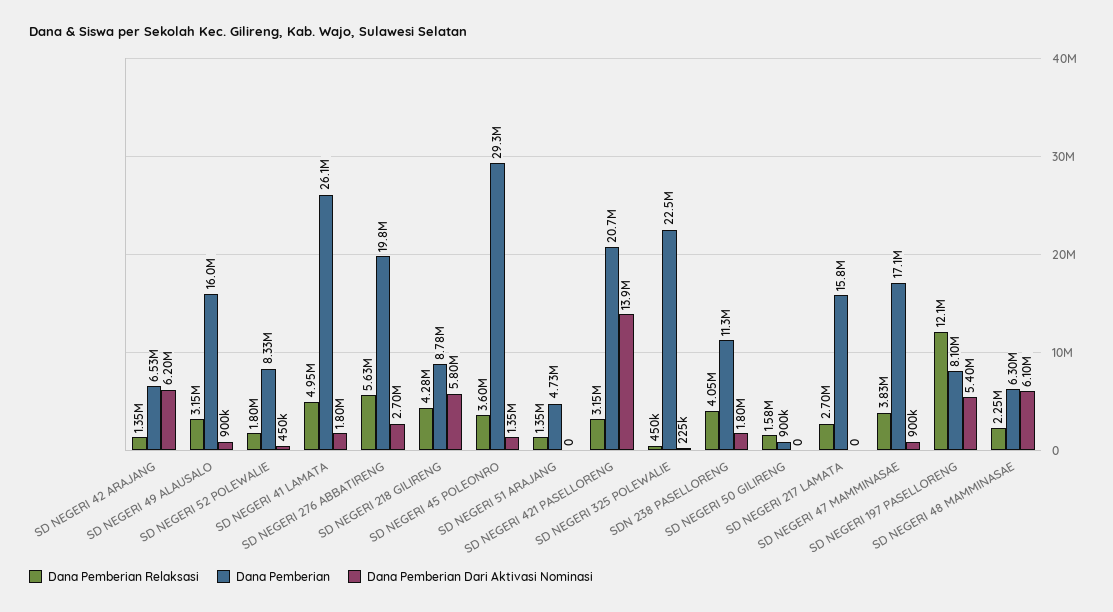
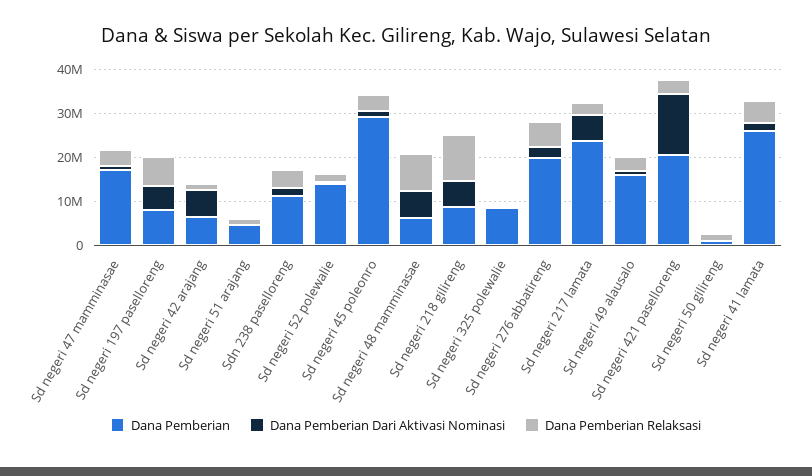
  {
    "Dana Pemberian Relaksasi": {
      "SD NEGERI 42 ARAJANG": 1350000,
      "SD NEGERI 49 ALAUSALO": 3150000,
      "SD NEGERI 52 POLEWALIE": 1800000,
      "SD NEGERI 41 LAMATA": 4950000,
      "SD NEGERI 276 ABBATIRENG": 5630000,
-     "SD NEGERI 218 GILIRENG": 4280000,
+     "SD NEGERI 218 GILIRENG": 10000000,
      "SD NEGERI 45 POLEONRO": 3600000,
      "SD NEGERI 51 ARAJANG": 1350000,
      "SD NEGERI 421 PASELLORENG": 3150000,
      "SD NEGERI 325 POLEWALIE": 450000,
      "SDN 238 PASELLORENG": 4050000,
      "SD NEGERI 50 GILIRENG": 1580000,
      "SD NEGERI 217 LAMATA": 2700000,
      "SD NEGERI 47 MAMMINASAE": 3830000,
-     "SD NEGERI 197 PASELLORENG": 12100000,
+     "SD NEGERI 197 PASELLORENG": 6000000,
-     "SD NEGERI 48 MAMMINASAE": 2250000
+     "SD NEGERI 48 MAMMINASAE": 8000000
    },
    "Dana Pemberian": {
      "SD NEGERI 42 ARAJANG": 6530000,
      "SD NEGERI 49 ALAUSALO": 16000000,
-     "SD NEGERI 52 POLEWALIE": 8330000,
+     "SD NEGERI 52 POLEWALIE": 14000000,
      "SD NEGERI 41 LAMATA": 26100000,
      "SD NEGERI 276 ABBATIRENG": 19800000,
      "SD NEGERI 218 GILIRENG": 8780000,
      "SD NEGERI 45 POLEONRO": 29300000,
      "SD NEGERI 51 ARAJANG": 4730000,
      "SD NEGERI 421 PASELLORENG": 20700000,
-     "SD NEGERI 325 POLEWALIE": 22500000,
+     "SD NEGERI 325 POLEWALIE": 8000000,
      "SDN 238 PASELLORENG": 11300000,
      "SD NEGERI 50 GILIRENG": 900000,
-     "SD NEGERI 217 LAMATA": 15800000,
+     "SD NEGERI 217 LAMATA": 24000000,
      "SD NEGERI 47 MAMMINASAE": 17100000,
      "SD NEGERI 197 PASELLORENG": 8100000,
      "SD NEGERI 48 MAMMINASAE": 6300000
    },
    "Dana Pemberian Dari Aktivasi Nominasi": {
      "SD NEGERI 42 ARAJANG": 6200000,
      "SD NEGERI 49 ALAUSALO": 900000,
      "SD NEGERI 52 POLEWALIE": 450000,
      "SD NEGERI 41 LAMATA": 1800000,
      "SD NEGERI 276 ABBATIRENG": 2700000,
      "SD NEGERI 218 GILIRENG": 5800000,
      "SD NEGERI 45 POLEONRO": 1350000,
      "SD NEGERI 51 ARAJANG": 0,
      "SD NEGERI 421 PASELLORENG": 13900000,
      "SD NEGERI 325 POLEWALIE": 225000,
      "SDN 238 PASELLORENG": 1800000,
      "SD NEGERI 50 GILIRENG": 0,
-     "SD NEGERI 217 LAMATA": 0,
+     "SD NEGERI 217 LAMATA": 6000000,
      "SD NEGERI 47 MAMMINASAE": 900000,
      "SD NEGERI 197 PASELLORENG": 5400000,
      "SD NEGERI 48 MAMMINASAE": 6100000
    }
  }

